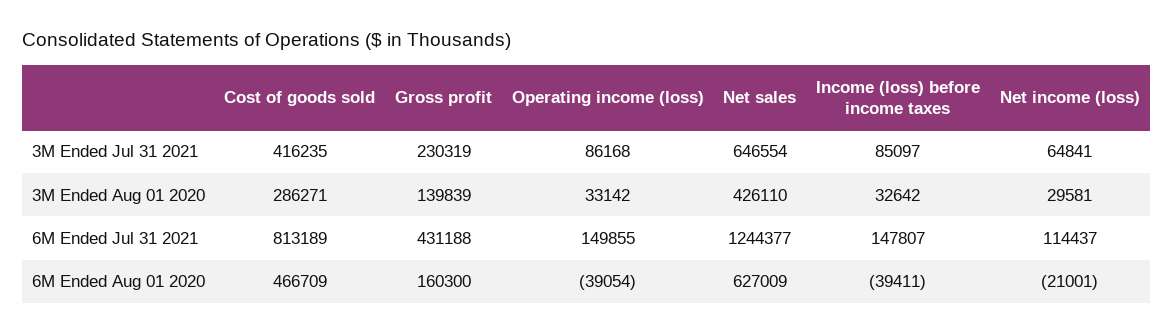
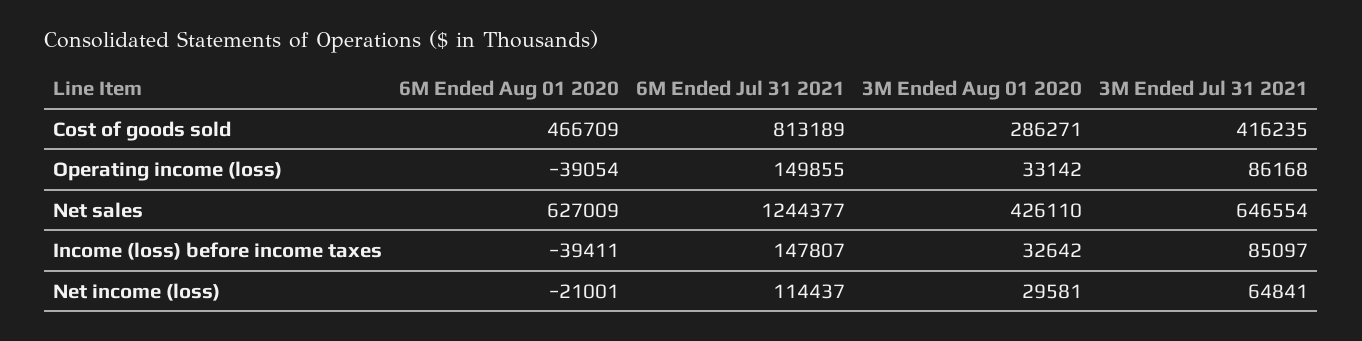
  {
    "Cost of goods sold": {
      "3M Ended Jul 31 2021": 416235,
      "3M Ended Aug 01 2020": 286271,
      "6M Ended Jul 31 2021": 813189,
      "6M Ended Aug 01 2020": 466709
    },
-   "Gross profit": {
-     "3M Ended Jul 31 2021": 230319,
-     "3M Ended Aug 01 2020": 139839,
-     "6M Ended Jul 31 2021": 431188,
-     "6M Ended Aug 01 2020": 160300
-   },
    "Operating income (loss)": {
      "3M Ended Jul 31 2021": 86168,
      "3M Ended Aug 01 2020": 33142,
      "6M Ended Jul 31 2021": 149855,
      "6M Ended Aug 01 2020": -39054
    },
    "Net sales": {
      "3M Ended Jul 31 2021": 646554,
      "3M Ended Aug 01 2020": 426110,
      "6M Ended Jul 31 2021": 1244377,
      "6M Ended Aug 01 2020": 627009
    },
    "Income (loss) before income taxes": {
      "3M Ended Jul 31 2021": 85097,
      "3M Ended Aug 01 2020": 32642,
      "6M Ended Jul 31 2021": 147807,
      "6M Ended Aug 01 2020": -39411
    },
    "Net income (loss)": {
      "3M Ended Jul 31 2021": 64841,
      "3M Ended Aug 01 2020": 29581,
      "6M Ended Jul 31 2021": 114437,
      "6M Ended Aug 01 2020": -21001
    }
  }

